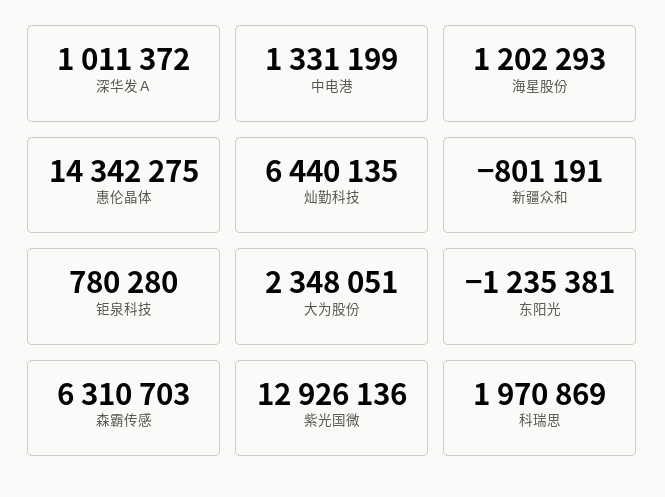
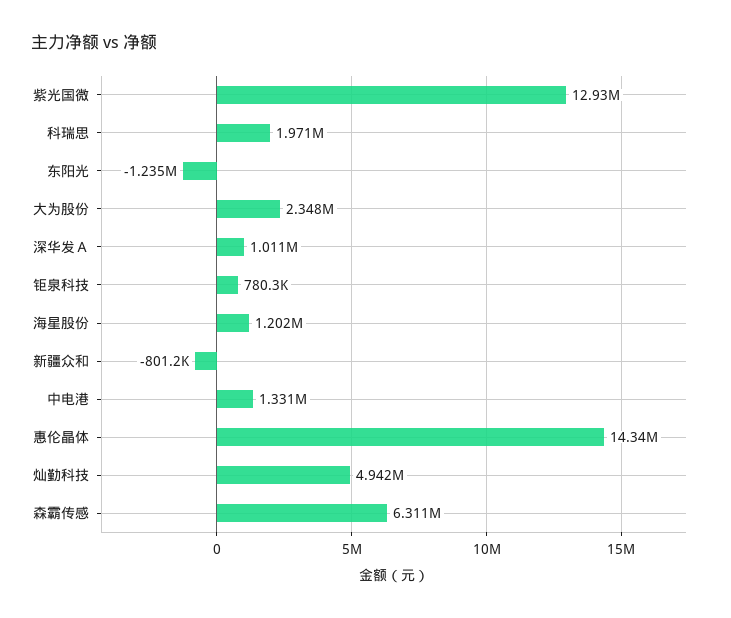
  {
    "深华发Ａ": 1011372,
    "中电港": 1331199,
    "海星股份": 1202293,
    "惠伦晶体": 14342275,
-   "灿勤科技": 6440135,
+   "灿勤科技": 4942000,
    "新疆众和": -801191,
    "钜泉科技": 780280,
    "大为股份": 2348051,
    "东阳光": -1235381,
    "森霸传感": 6310703,
    "紫光国微": 12926136,
    "科瑞思": 1970869
  }

